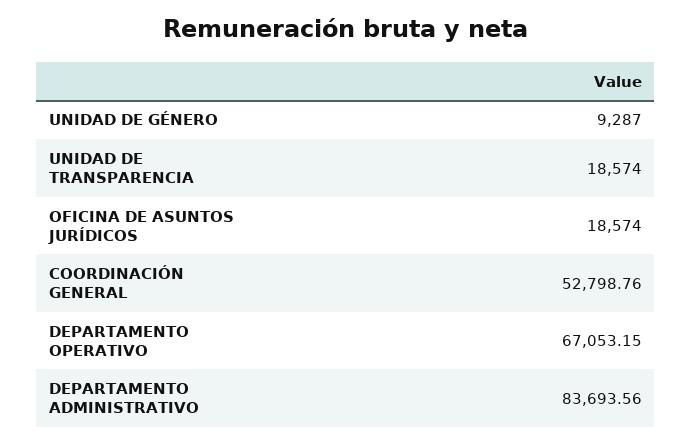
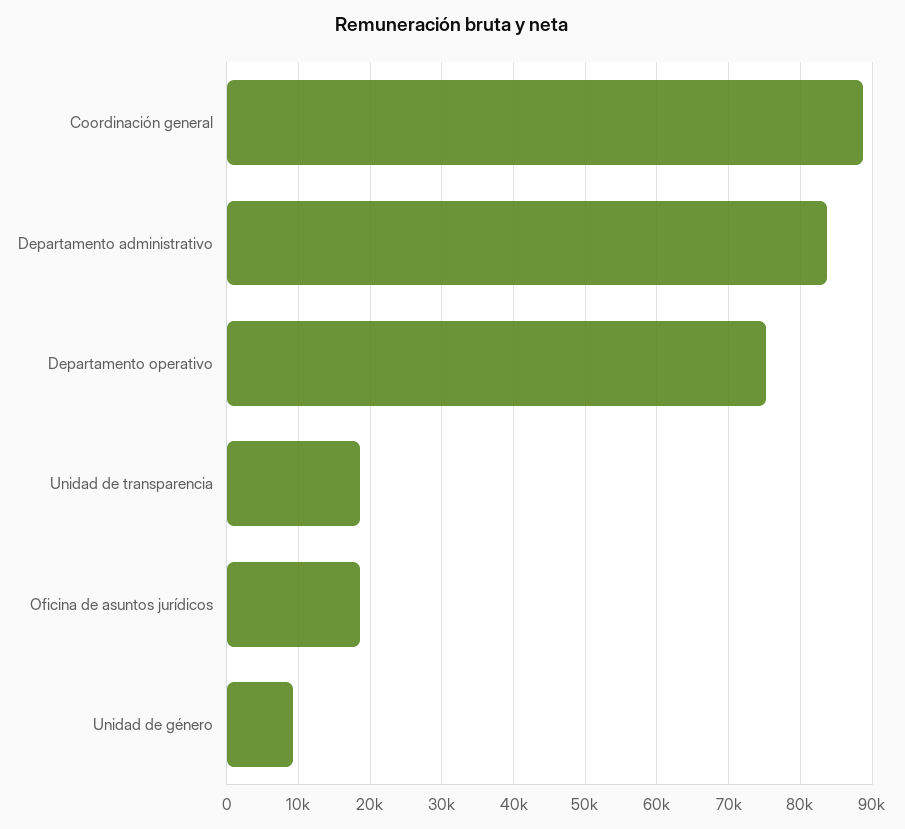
  {
    "UNIDAD DE GÉNERO": 9287,
    "UNIDAD DE TRANSPARENCIA": 18574,
    "OFICINA DE ASUNTOS JURÍDICOS": 18574,
-   "COORDINACIÓN GENERAL": 52798.76,
+   "COORDINACIÓN GENERAL": 89000,
-   "DEPARTAMENTO OPERATIVO": 67053.15,
+   "DEPARTAMENTO OPERATIVO": 75000,
    "DEPARTAMENTO ADMINISTRATIVO": 83693.56
  }

